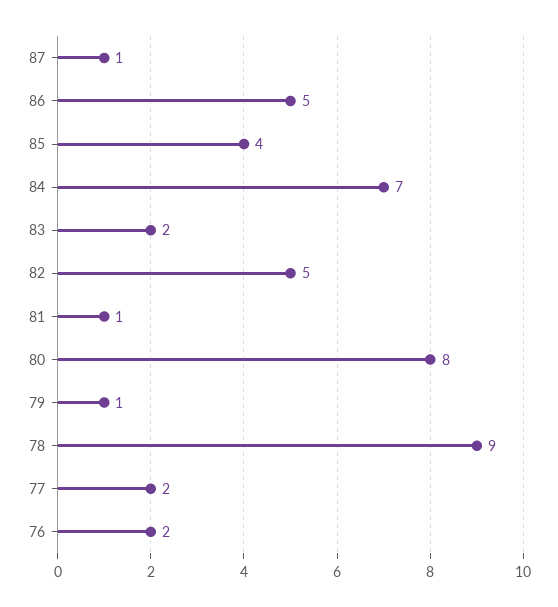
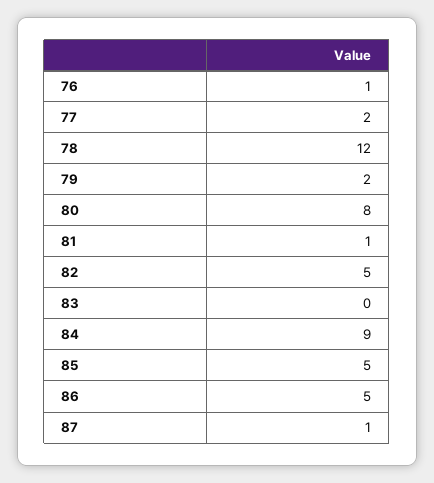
  {
    "87": 1,
    "86": 5,
-   "85": 4,
+   "85": 5,
-   "84": 7,
+   "84": 9,
-   "83": 2,
+   "83": 0,
    "82": 5,
    "81": 1,
    "80": 8,
-   "79": 1,
+   "79": 2,
-   "78": 9,
+   "78": 12,
    "77": 2,
-   "76": 2
+   "76": 1
  }

